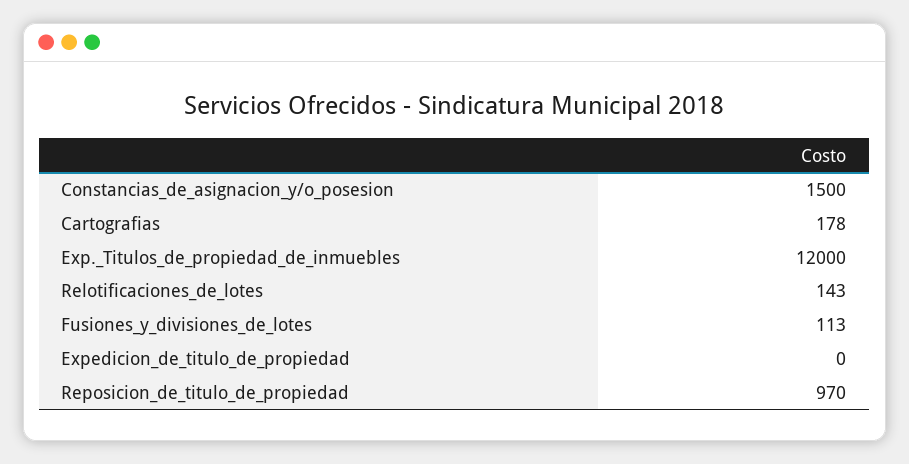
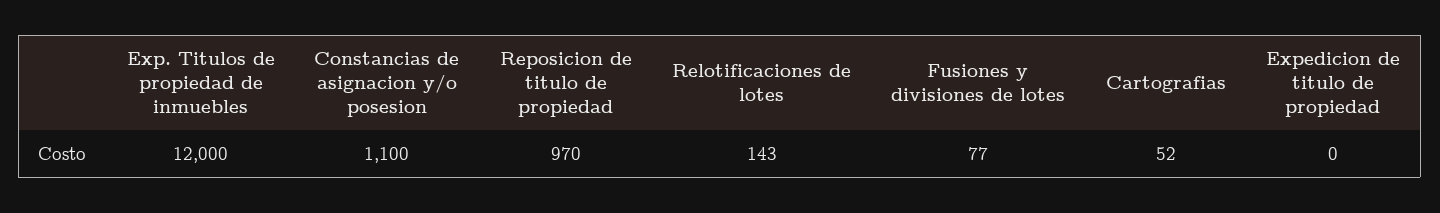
  {
-   "Constancias_de_asignacion_y/o_posesion": 1500,
+   "Constancias_de_asignacion_y/o_posesion": 1100,
-   "Cartografias": 178,
+   "Cartografias": 52,
    "Exp._Titulos_de_propiedad_de_inmuebles": 12000,
    "Relotificaciones_de_lotes": 143,
-   "Fusiones_y_divisiones_de_lotes": 113,
+   "Fusiones_y_divisiones_de_lotes": 77,
    "Expedicion_de_titulo_de_propiedad": 0,
    "Reposicion_de_titulo_de_propiedad": 970
  }

